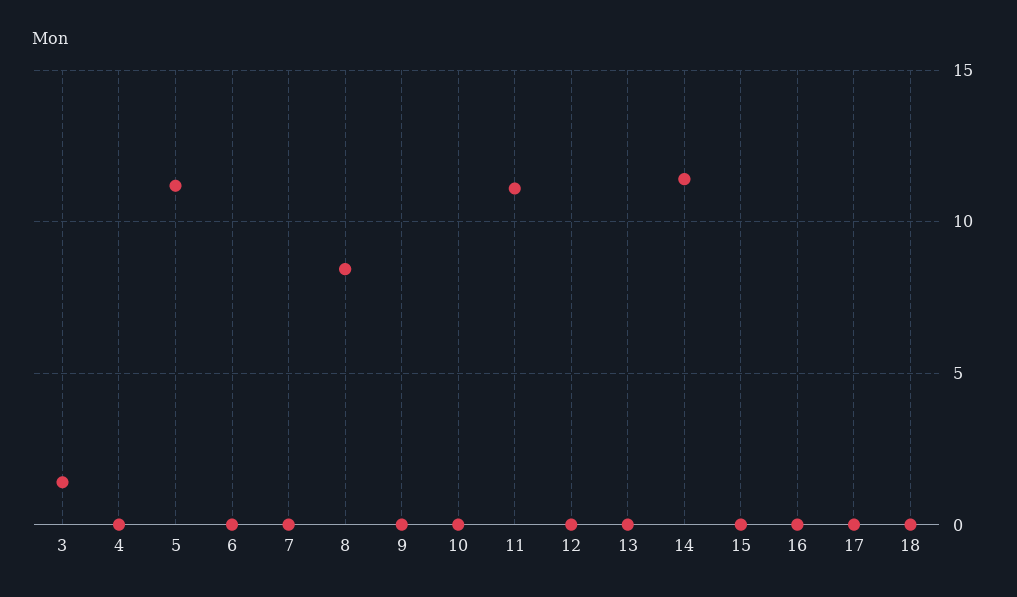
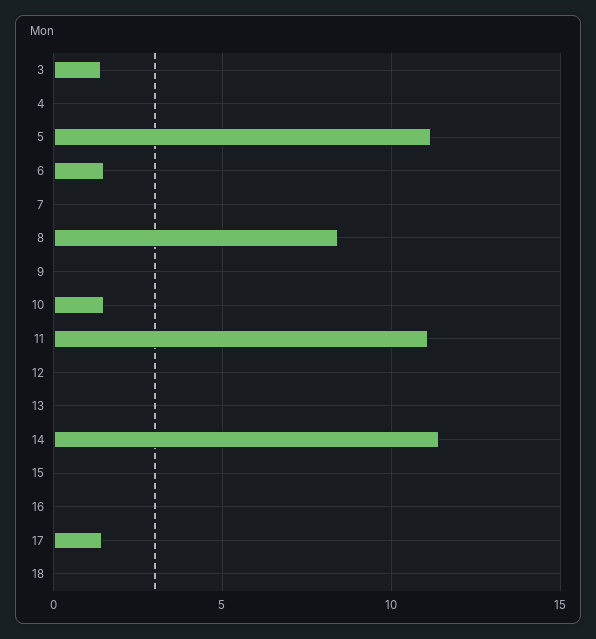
  {
    "3": 1.5,
    "4": 0,
    "5": 11,
-   "6": 0,
+   "6": 1.5,
    "7": 0,
    "8": 8.5,
    "9": 0,
-   "10": 0,
+   "10": 1.5,
    "11": 11,
    "12": 0,
    "13": 0,
    "14": 11.5,
    "15": 0,
    "16": 0,
-   "17": 0,
+   "17": 1.5,
    "18": 0
  }

